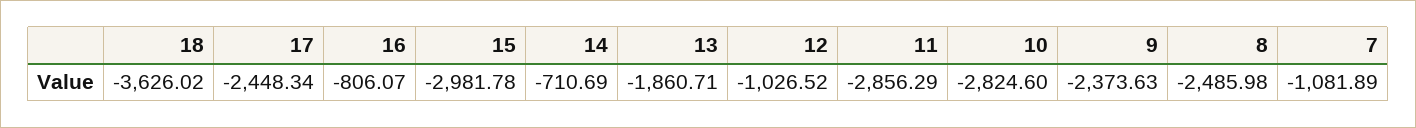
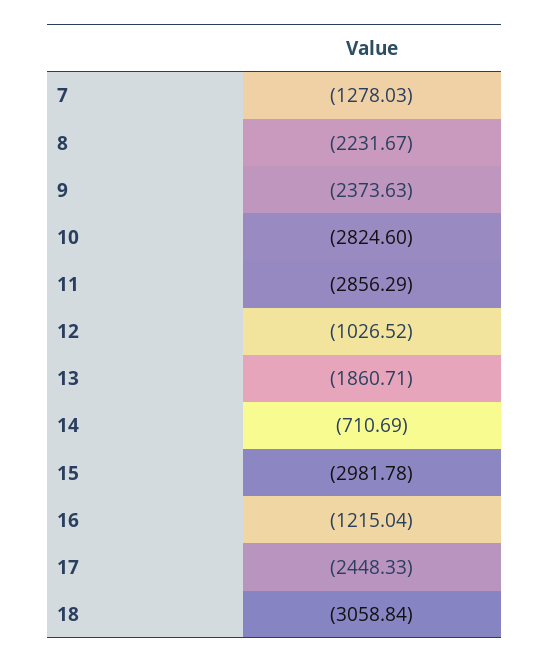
  {
-   "18": -3626.02,
+   "18": -3058.84,
-   "17": -2448.34,
+   "17": -2448.33,
-   "16": -806.07,
+   "16": -1215.04,
    "15": -2981.78,
    "14": -710.69,
    "13": -1860.71,
    "12": -1026.52,
    "11": -2856.29,
    "10": -2824.6,
    "9": -2373.63,
-   "8": -2485.98,
+   "8": -2231.67,
-   "7": -1081.89
+   "7": -1278.03
  }

